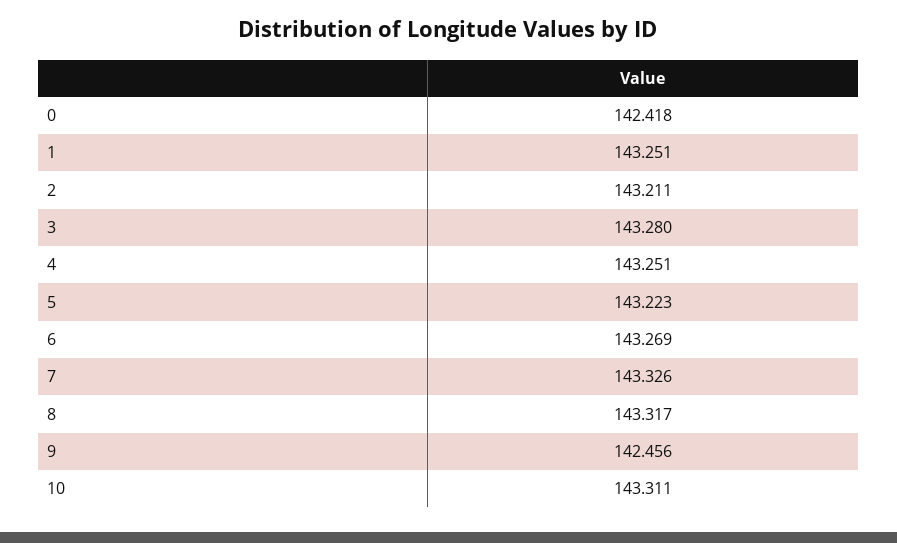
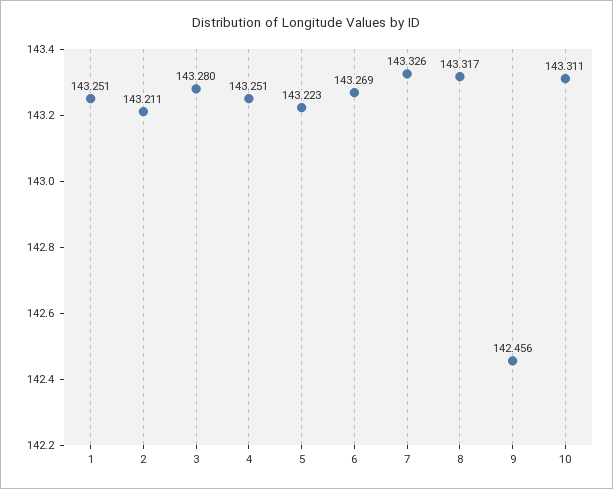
  {
-   "0": 142.418,
    "1": 143.251,
    "2": 143.211,
    "3": 143.28,
    "4": 143.251,
    "5": 143.223,
    "6": 143.269,
    "7": 143.326,
    "8": 143.317,
    "9": 142.456,
    "10": 143.311
  }

